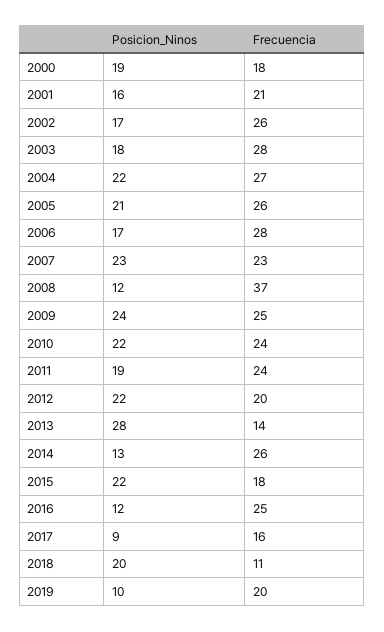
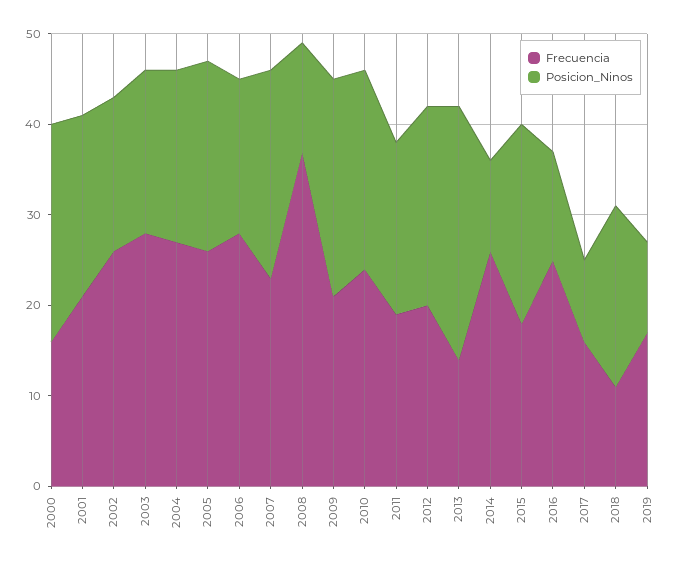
  {
    "Posicion_Ninos": {
-     "2000": 19,
+     "2000": 24,
-     "2001": 16,
+     "2001": 20,
      "2002": 17,
      "2003": 18,
-     "2004": 22,
+     "2004": 19,
      "2005": 21,
      "2006": 17,
      "2007": 23,
      "2008": 12,
      "2009": 24,
      "2010": 22,
      "2011": 19,
      "2012": 22,
      "2013": 28,
-     "2014": 13,
+     "2014": 10,
      "2015": 22,
      "2016": 12,
      "2017": 9,
      "2018": 20,
      "2019": 10
    },
    "Frecuencia": {
-     "2000": 18,
+     "2000": 16,
      "2001": 21,
      "2002": 26,
      "2003": 28,
      "2004": 27,
      "2005": 26,
      "2006": 28,
      "2007": 23,
      "2008": 37,
-     "2009": 25,
+     "2009": 21,
      "2010": 24,
-     "2011": 24,
+     "2011": 19,
      "2012": 20,
      "2013": 14,
      "2014": 26,
      "2015": 18,
      "2016": 25,
      "2017": 16,
      "2018": 11,
-     "2019": 20
+     "2019": 17
    }
  }

